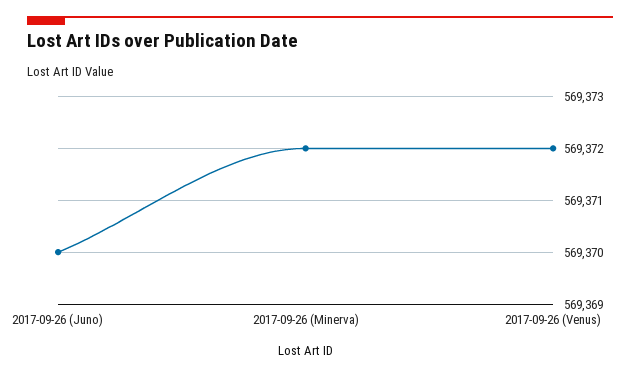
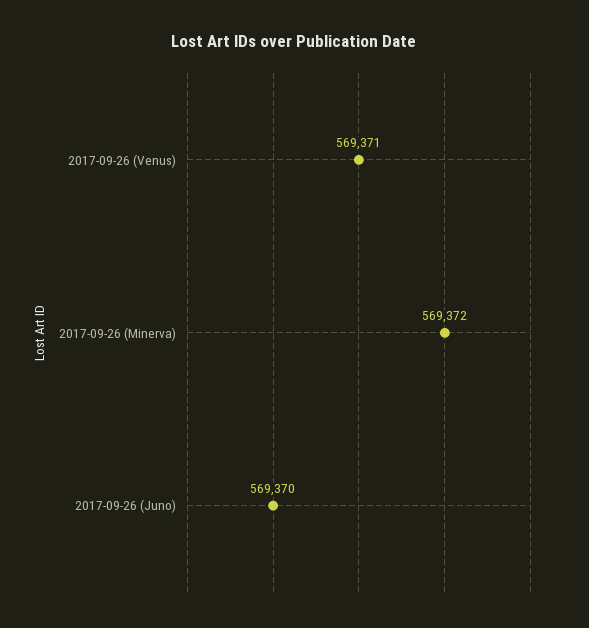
  {
    "2017-09-26 (Juno)": 569370,
    "2017-09-26 (Minerva)": 569372,
-   "2017-09-26 (Venus)": 569372
+   "2017-09-26 (Venus)": 569371
  }

